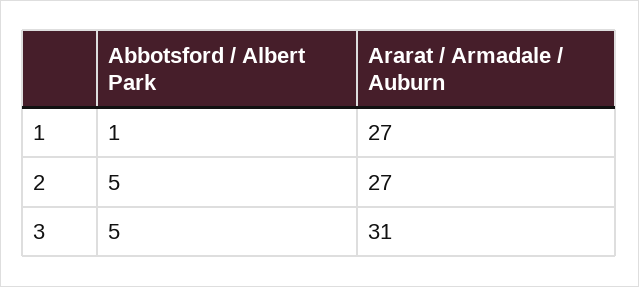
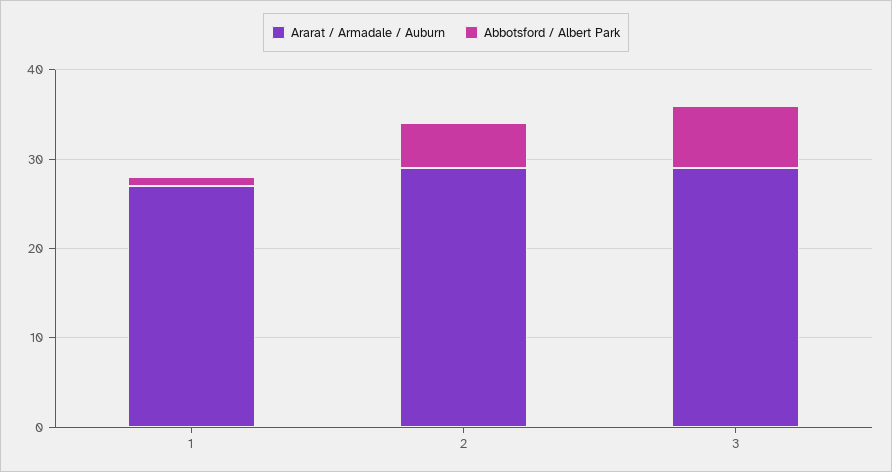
  {
    "Abbotsford / Albert Park": {
      "1": 1,
      "2": 5,
-     "3": 5
+     "3": 7
    },
    "Ararat / Armadale / Auburn": {
      "1": 27,
-     "2": 27,
+     "2": 29,
-     "3": 31
+     "3": 29
    }
  }

